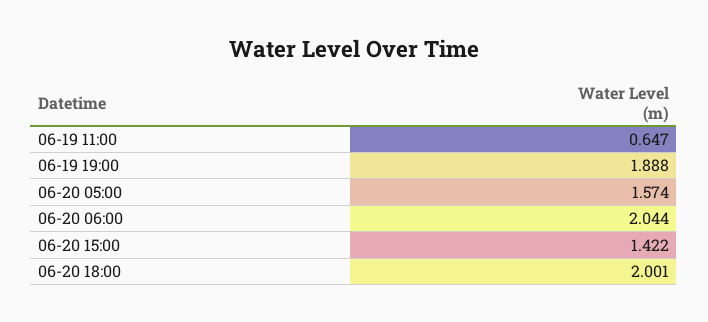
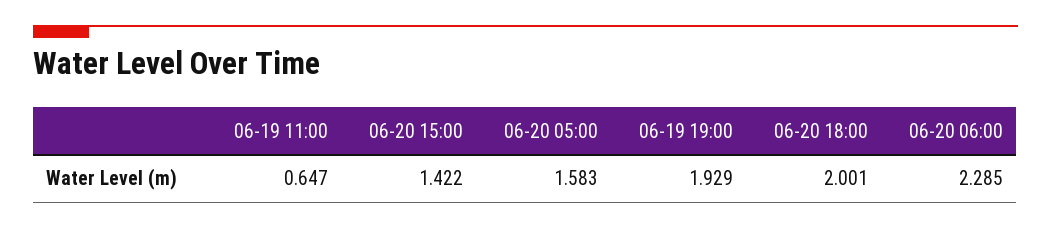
  {
    "06-19 11:00": 0.647,
-   "06-19 19:00": 1.888,
+   "06-19 19:00": 1.929,
-   "06-20 05:00": 1.574,
+   "06-20 05:00": 1.583,
-   "06-20 06:00": 2.044,
+   "06-20 06:00": 2.285,
    "06-20 15:00": 1.422,
    "06-20 18:00": 2.001
  }

